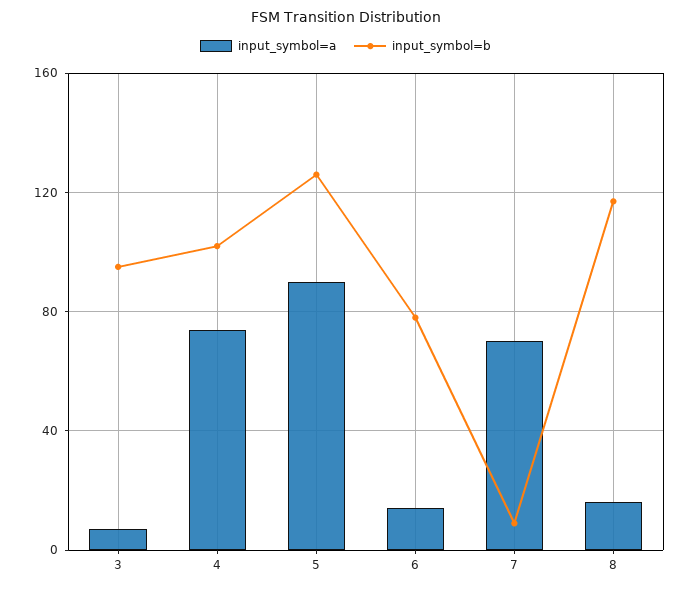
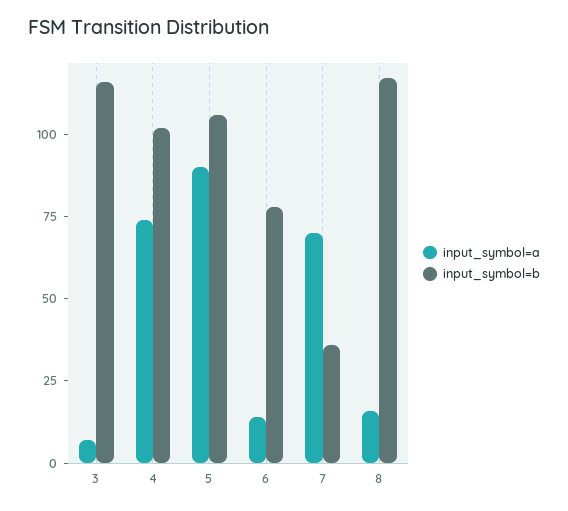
  {
    "input_symbol=a": {
      "3": 5,
      "4": 75,
      "5": 90,
      "6": 15,
      "7": 70,
      "8": 15
    },
    "input_symbol=b": {
-     "3": 95,
+     "3": 115,
      "4": 100,
-     "5": 125,
+     "5": 105,
      "6": 80,
-     "7": 10,
+     "7": 35,
      "8": 115
    }
  }

